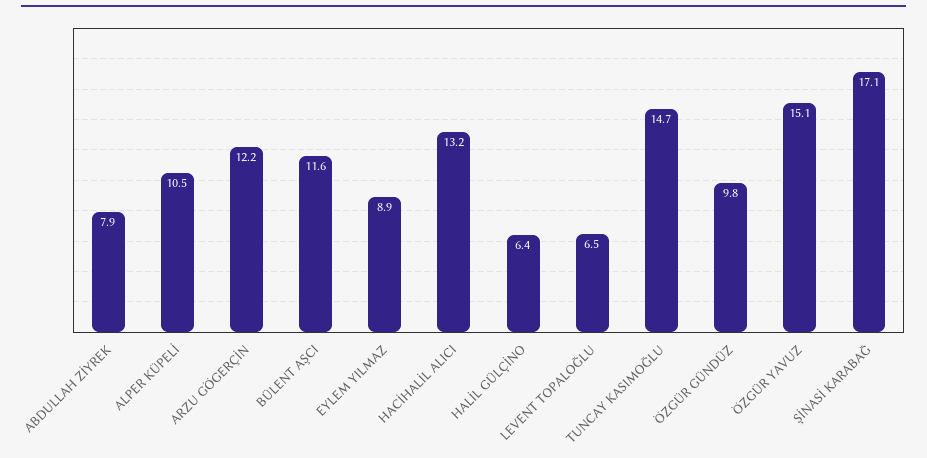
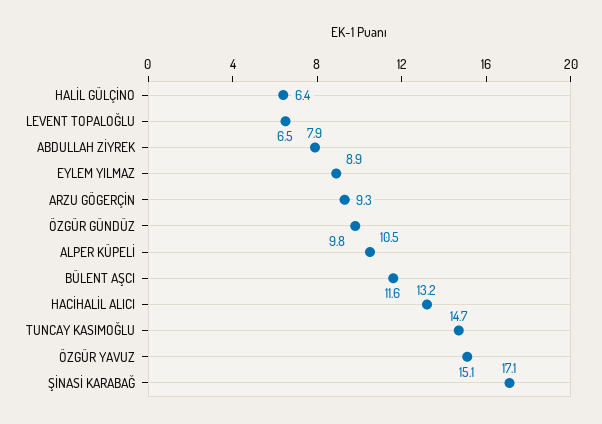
  {
    "ABDULLAH ZİYREK": 7.9,
    "ALPER KÜPELİ": 10.5,
-   "ARZU GÖGERÇİN": 12.2,
+   "ARZU GÖGERÇİN": 9.3,
    "BÜLENT AŞCI": 11.6,
    "EYLEM YILMAZ": 8.9,
    "HACİHALİL ALICI": 13.2,
    "HALİL GÜLÇİNO": 6.4,
    "LEVENT TOPALOĞLU": 6.5,
    "TUNCAY KASIMOĞLU": 14.7,
    "ÖZGÜR GÜNDÜZ": 9.8,
    "ÖZGÜR YAVUZ": 15.1,
    "ŞİNASİ KARABAĞ": 17.1
  }

